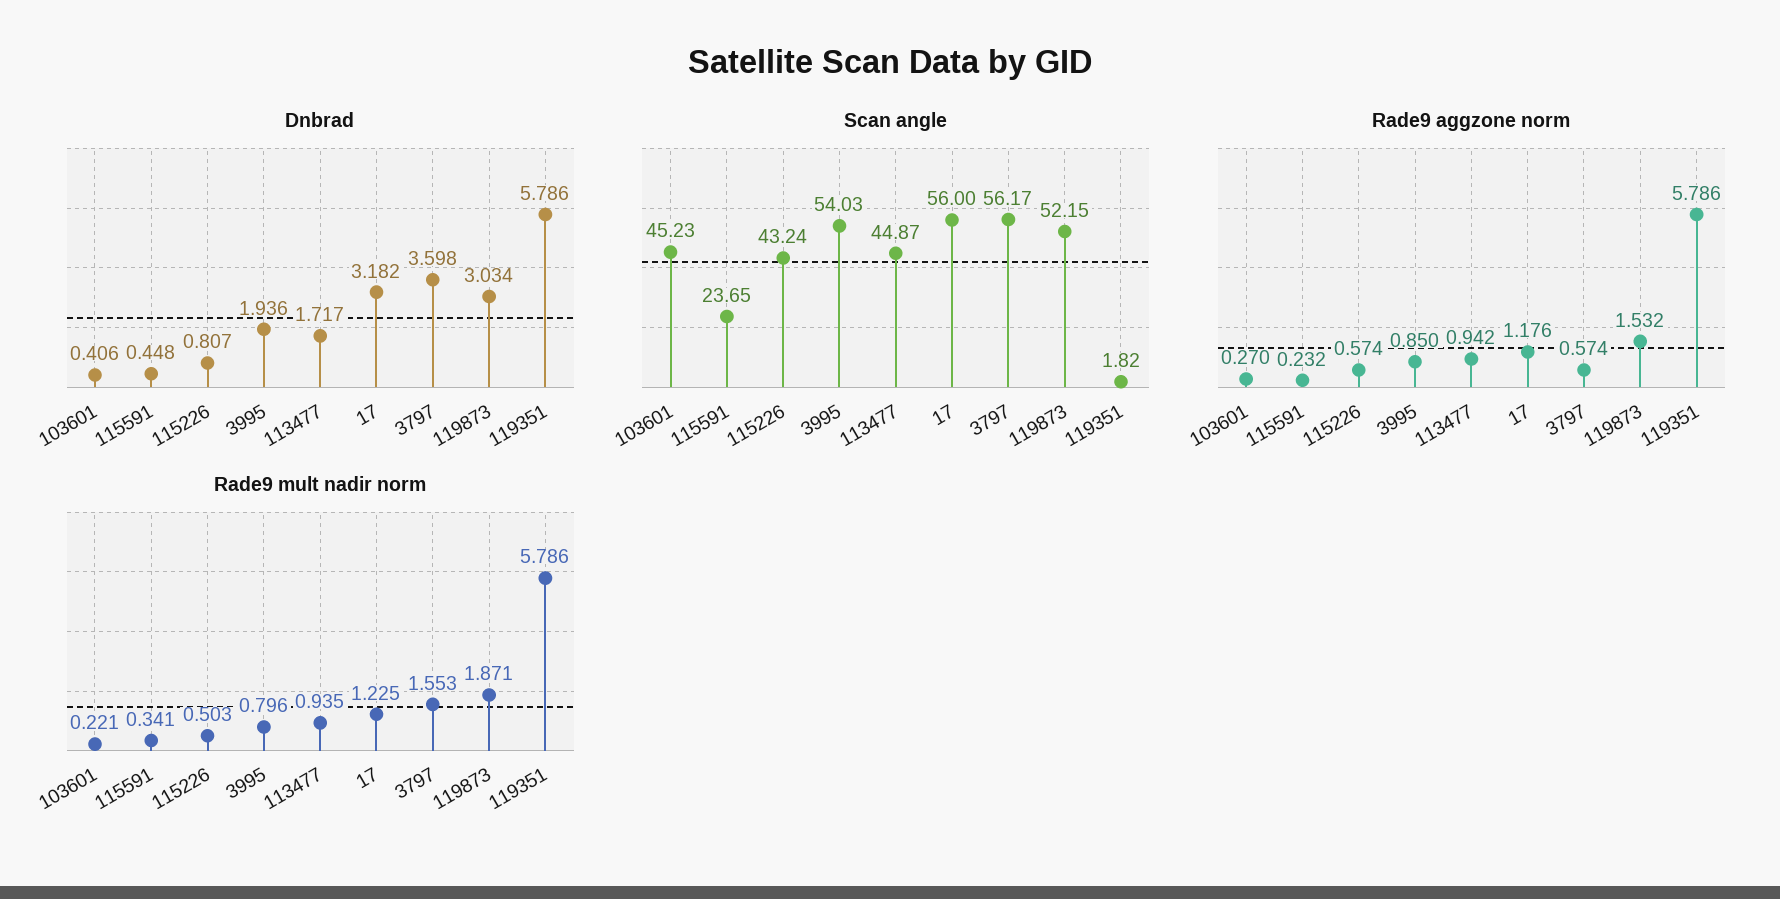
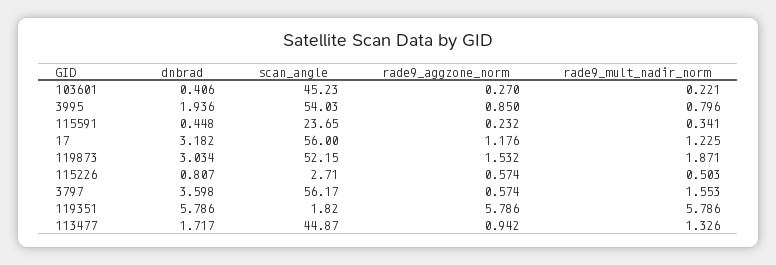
  {
    "Dnbrad": {
      "103601": 0.406,
      "115591": 0.448,
      "115226": 0.807,
      "3995": 1.936,
      "113477": 1.717,
      "17": 3.182,
      "3797": 3.598,
      "119873": 3.034,
      "119351": 5.786
    },
    "Scan angle": {
      "103601": 45.23,
      "115591": 23.65,
-     "115226": 43.24,
+     "115226": 2.71,
      "3995": 54.03,
      "113477": 44.87,
      "17": 56,
      "3797": 56.17,
      "119873": 52.15,
      "119351": 1.82
    },
    "Rade9 aggzone norm": {
      "103601": 0.27,
      "115591": 0.232,
      "115226": 0.574,
      "3995": 0.85,
      "113477": 0.942,
      "17": 1.176,
      "3797": 0.574,
      "119873": 1.532,
      "119351": 5.786
    },
    "Rade9 mult nadir norm": {
      "103601": 0.221,
      "115591": 0.341,
      "115226": 0.503,
      "3995": 0.796,
-     "113477": 0.935,
+     "113477": 1.326,
      "17": 1.225,
      "3797": 1.553,
      "119873": 1.871,
      "119351": 5.786
    }
  }

